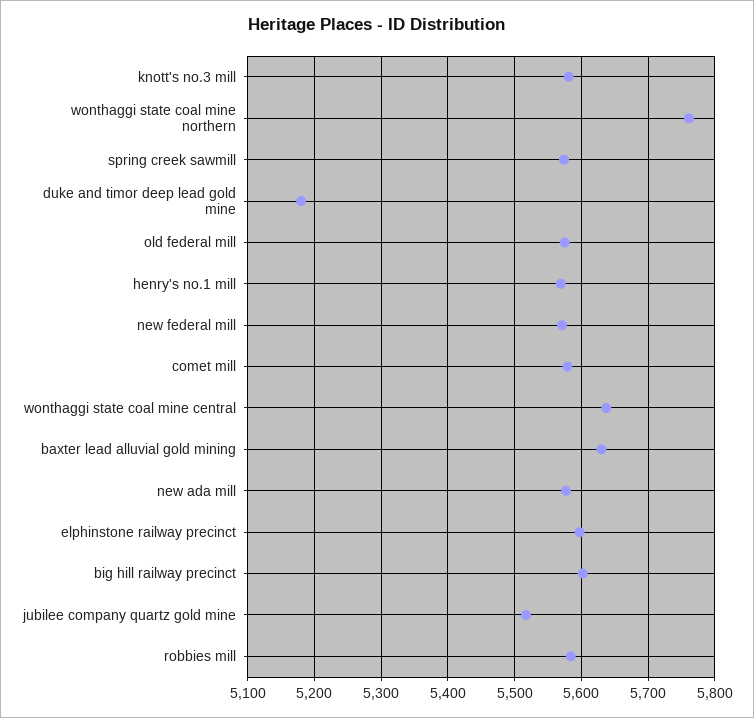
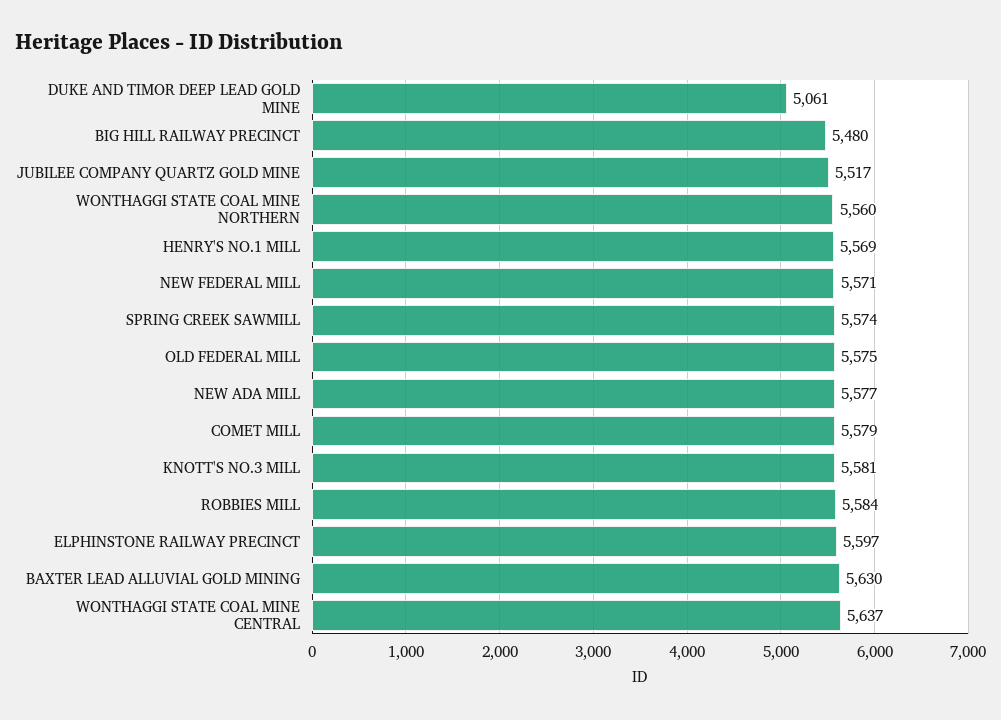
  {
    "knott's no.3 mill": 5581,
-   "wonthaggi state coal mine northern": 5760,
+   "wonthaggi state coal mine northern": 5560,
    "spring creek sawmill": 5574,
-   "duke and timor deep lead gold mine": 5180,
+   "duke and timor deep lead gold mine": 5061,
    "old federal mill": 5575,
    "henry's no.1 mill": 5569,
    "new federal mill": 5571,
    "comet mill": 5579,
    "wonthaggi state coal mine central": 5637,
    "baxter lead alluvial gold mining": 5630,
    "new ada mill": 5577,
    "elphinstone railway precinct": 5597,
-   "big hill railway precinct": 5600,
+   "big hill railway precinct": 5480,
    "jubilee company quartz gold mine": 5517,
    "robbies mill": 5584
  }

